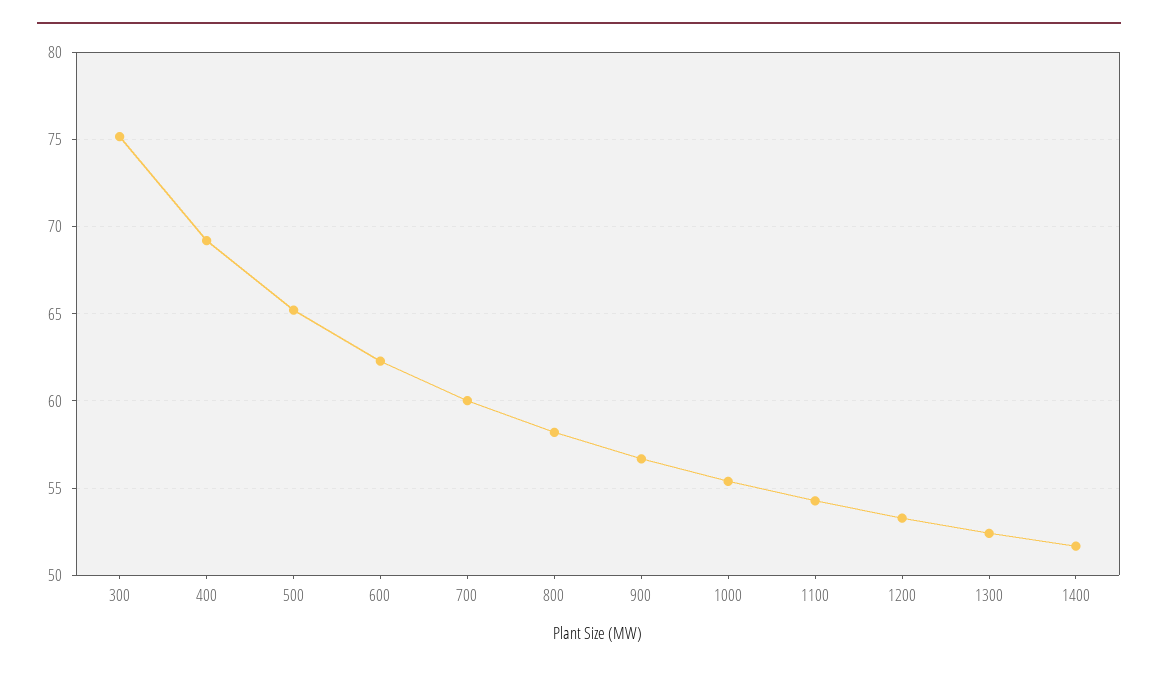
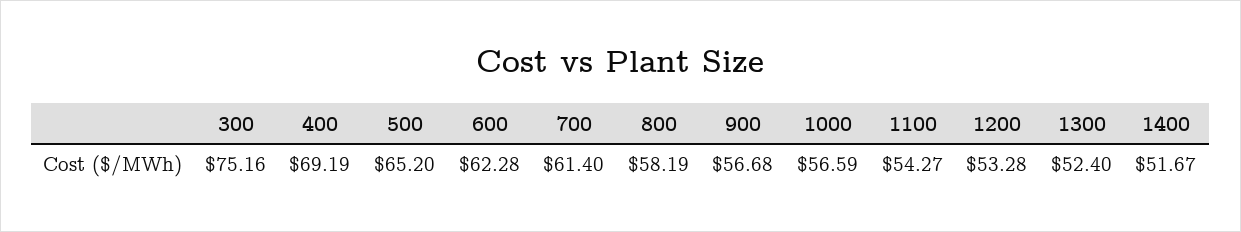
  {
    "300": 75.16,
    "400": 69.19,
    "500": 65.2,
    "600": 62.28,
-   "700": 60,
+   "700": 61.4,
    "800": 58.19,
    "900": 56.68,
-   "1000": 55.5,
+   "1000": 56.59,
    "1100": 54.27,
    "1200": 53.28,
    "1300": 52.4,
    "1400": 51.67
  }

